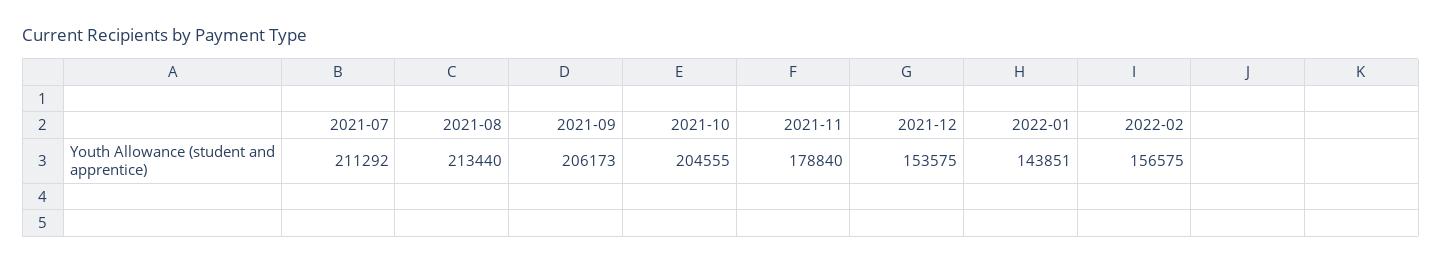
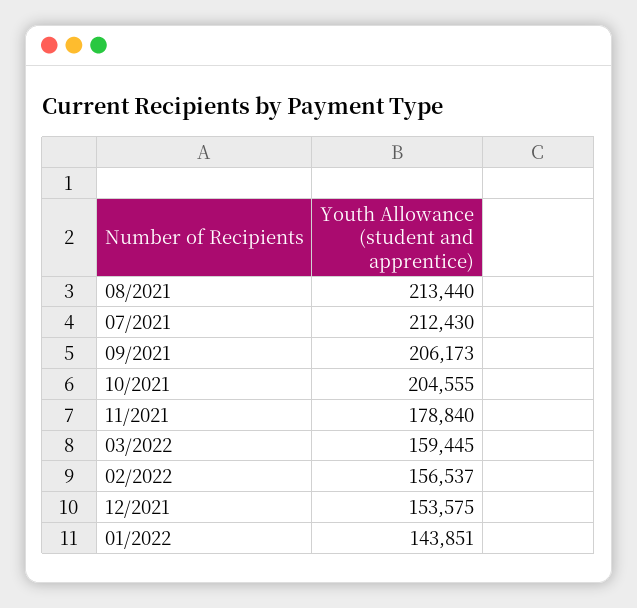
  {
-   "2021-07": 211292,
+   "2021-07": 212430,
    "2021-08": 213440,
    "2021-09": 206173,
    "2021-10": 204555,
    "2021-11": 178840,
    "2021-12": 153575,
    "2022-01": 143851,
-   "2022-02": 156575
+   "2022-02": 156537,
+   "03/2022": 159445
  }

